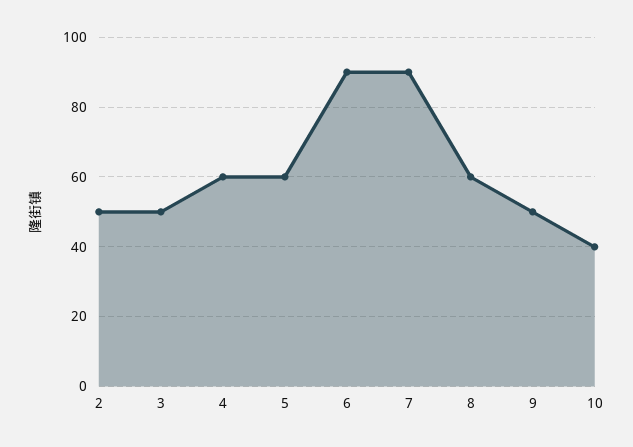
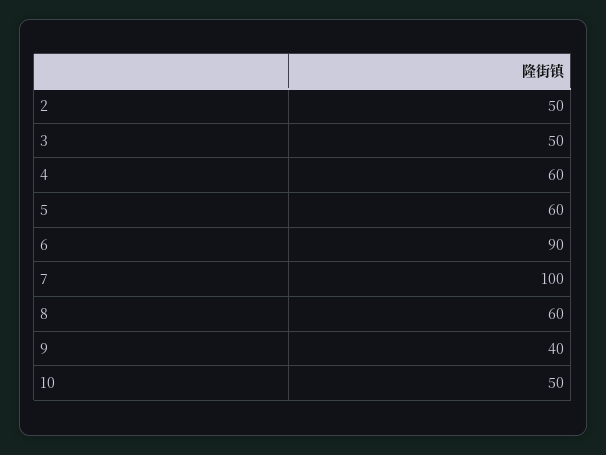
  {
    "2": 50,
    "3": 50,
    "4": 60,
    "5": 60,
    "6": 90,
-   "7": 90,
+   "7": 100,
    "8": 60,
-   "9": 50,
+   "9": 40,
-   "10": 40
+   "10": 50
  }

